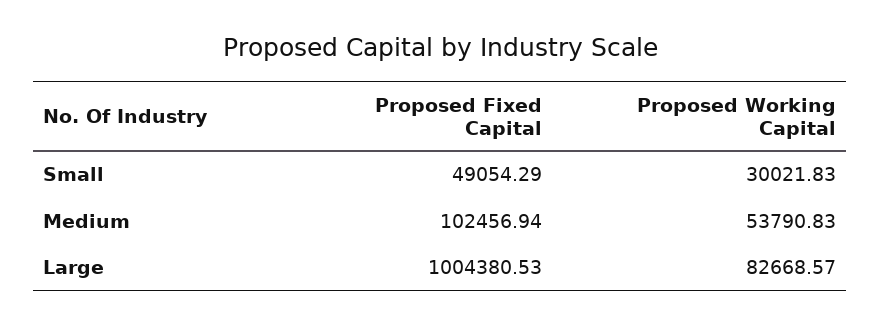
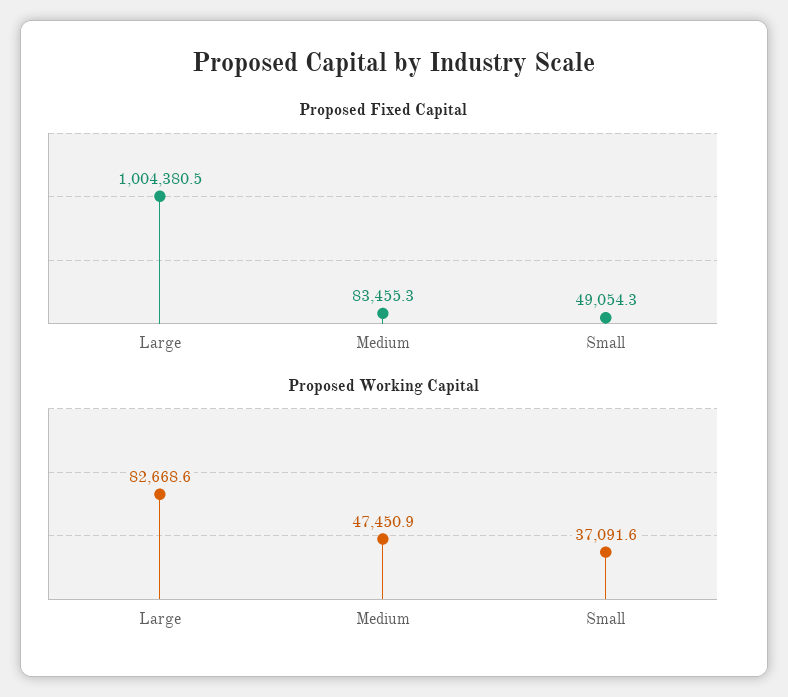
  {
    "Proposed Fixed Capital": {
      "Small": 49054.29,
-     "Medium": 102456.94,
+     "Medium": 83455.3,
      "Large": 1004380.53
    },
    "Proposed Working Capital": {
-     "Small": 30021.83,
+     "Small": 37091.6,
-     "Medium": 53790.83,
+     "Medium": 47450.9,
      "Large": 82668.57
    }
  }

